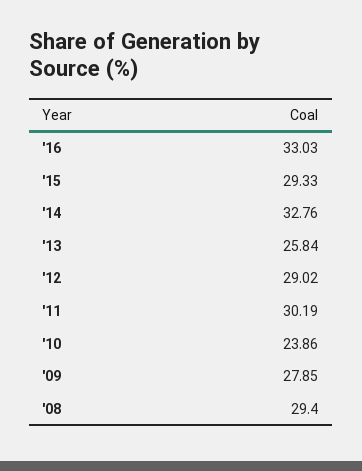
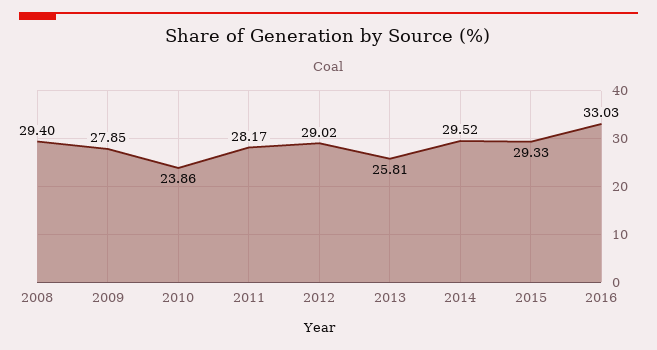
  {
    "'16": 33.03,
    "'15": 29.33,
-   "'14": 32.76,
+   "'14": 29.52,
-   "'13": 25.84,
+   "'13": 25.81,
    "'12": 29.02,
-   "'11": 30.19,
+   "'11": 28.17,
    "'10": 23.86,
    "'09": 27.85,
    "'08": 29.4
  }

